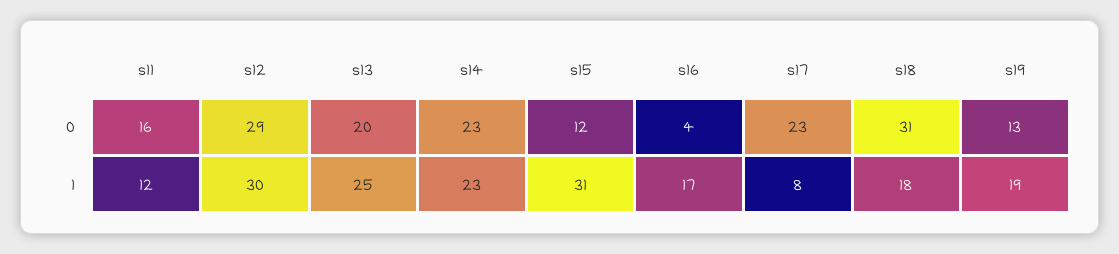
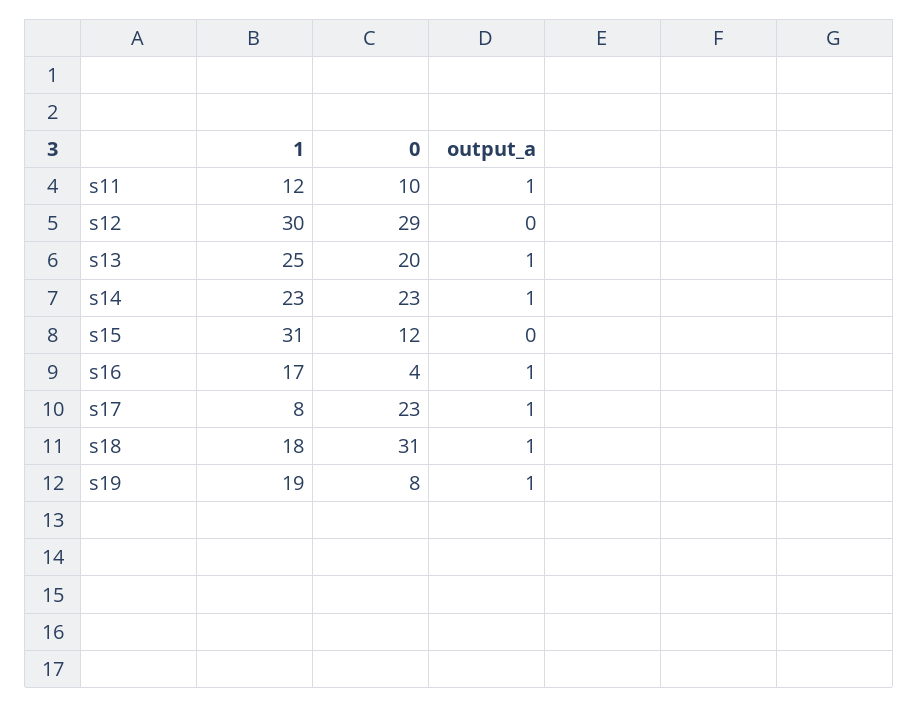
  {
    "s11": {
-     "0": 16,
+     "0": 10,
-     "1": 12
+     "1": 12,
+     "output_a": 1
    },
    "s12": {
      "0": 29,
-     "1": 30
+     "1": 30,
+     "output_a": 0
    },
    "s13": {
      "0": 20,
-     "1": 25
+     "1": 25,
+     "output_a": 1
    },
    "s14": {
      "0": 23,
-     "1": 23
+     "1": 23,
+     "output_a": 1
    },
    "s15": {
      "0": 12,
-     "1": 31
+     "1": 31,
+     "output_a": 0
    },
    "s16": {
      "0": 4,
-     "1": 17
+     "1": 17,
+     "output_a": 1
    },
    "s17": {
      "0": 23,
-     "1": 8
+     "1": 8,
+     "output_a": 1
    },
    "s18": {
      "0": 31,
-     "1": 18
+     "1": 18,
+     "output_a": 1
    },
    "s19": {
-     "0": 13,
+     "0": 8,
-     "1": 19
+     "1": 19,
+     "output_a": 1
    }
  }

